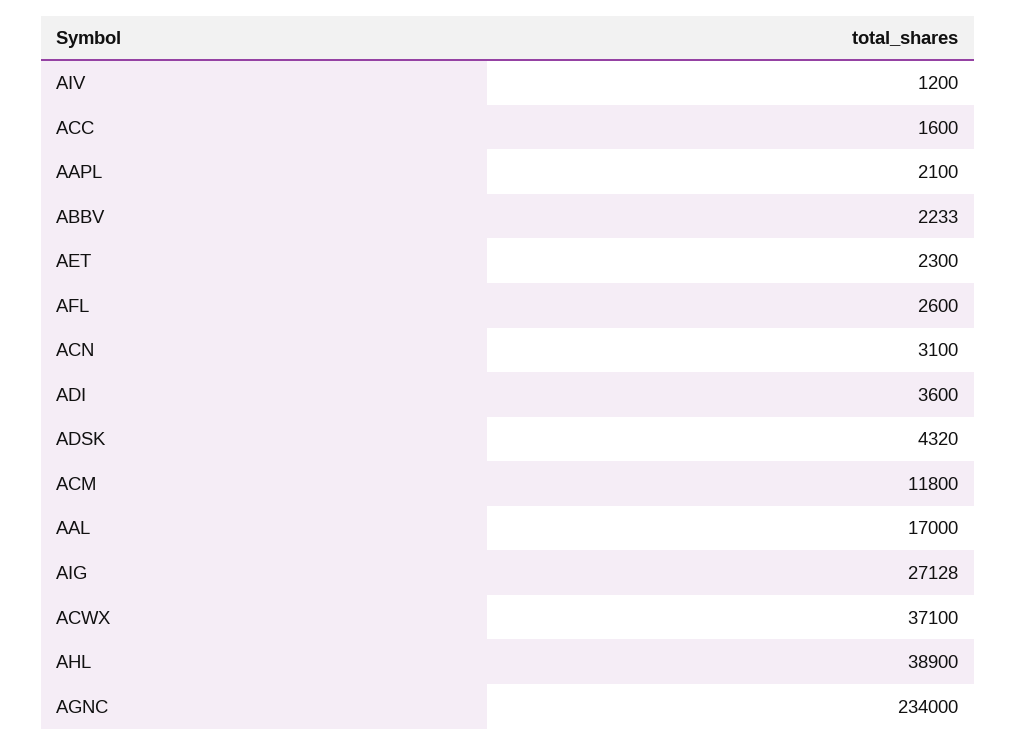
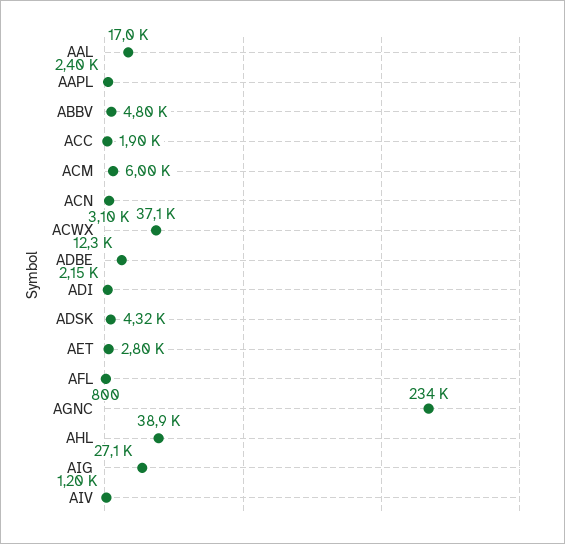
  {
    "AIV": 1200,
-   "ACC": 1600,
+   "ACC": 1900,
-   "AAPL": 2100,
+   "AAPL": 2400,
-   "ABBV": 2233,
+   "ABBV": 4800,
-   "AET": 2300,
+   "AET": 2800,
-   "AFL": 2600,
+   "AFL": 800,
    "ACN": 3100,
-   "ADI": 3600,
+   "ADI": 2150,
    "ADSK": 4320,
-   "ACM": 11800,
+   "ACM": 6000,
    "AAL": 17000,
    "AIG": 27128,
    "ACWX": 37100,
    "AHL": 38900,
-   "AGNC": 234000
+   "AGNC": 234000,
+   "ADBE": 12300
  }

